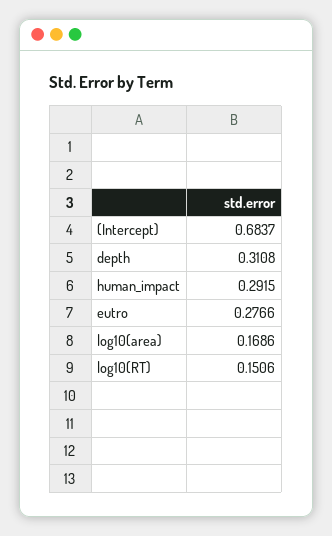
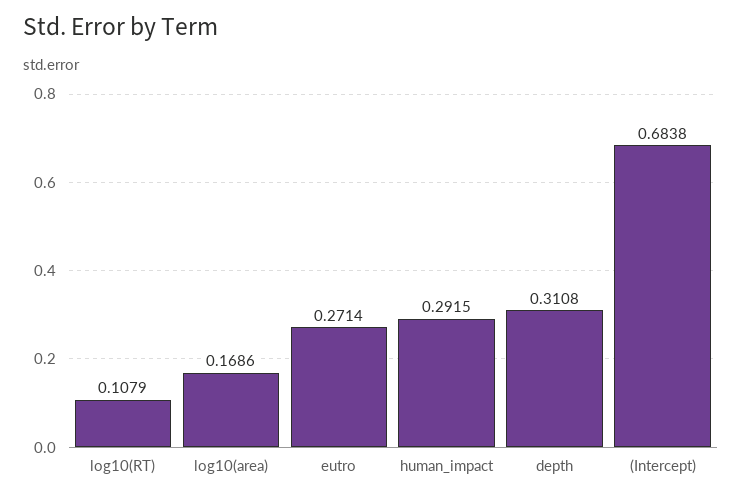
  {
-   "(Intercept)": 0.6837,
+   "(Intercept)": 0.6838,
    "depth": 0.3108,
    "human_impact": 0.2915,
-   "eutro": 0.2766,
+   "eutro": 0.2714,
    "log10(area)": 0.1686,
-   "log10(RT)": 0.1506
+   "log10(RT)": 0.1079
  }

